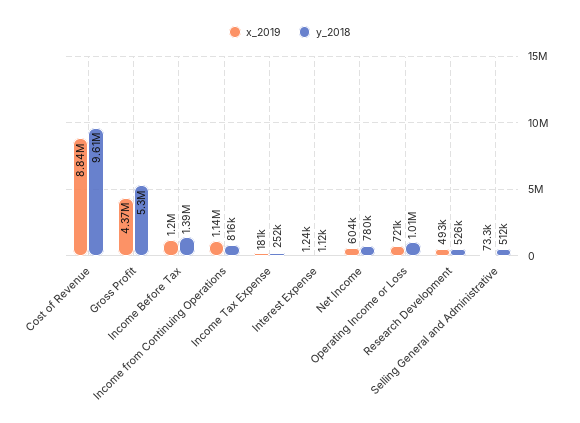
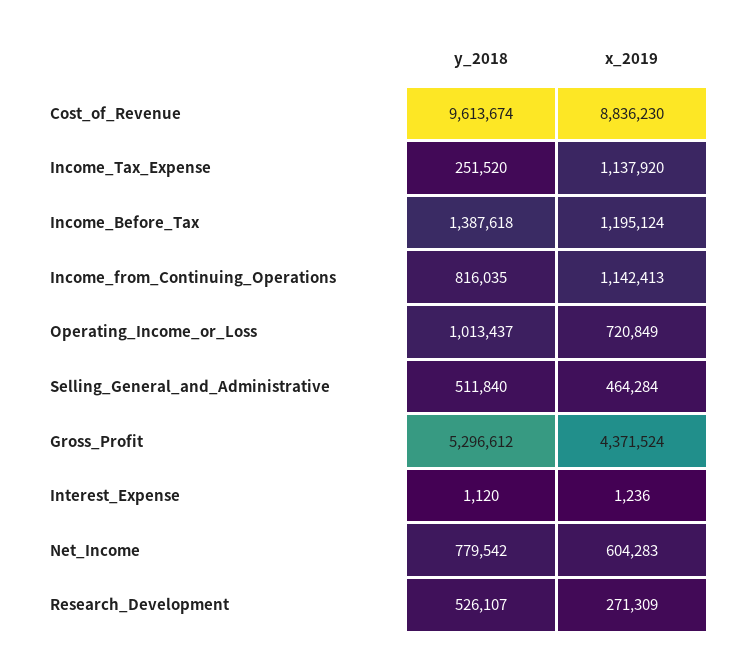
  {
    "x_2019": {
      "Cost of Revenue": 8836230,
      "Gross Profit": 4371524,
      "Income Before Tax": 1195124,
      "Income from Continuing Operations": 1142413,
-     "Income Tax Expense": 181000,
+     "Income Tax Expense": 1137920,
      "Interest Expense": 1236,
      "Net Income": 604283,
      "Operating Income or Loss": 720849,
-     "Research Development": 493000,
+     "Research Development": 271309,
-     "Selling General and Administrative": 73300
+     "Selling General and Administrative": 464284
    },
    "y_2018": {
      "Cost of Revenue": 9613674,
      "Gross Profit": 5296612,
      "Income Before Tax": 1387618,
      "Income from Continuing Operations": 816035,
      "Income Tax Expense": 251520,
      "Interest Expense": 1120,
      "Net Income": 779542,
      "Operating Income or Loss": 1013437,
      "Research Development": 526107,
      "Selling General and Administrative": 511840
    }
  }

